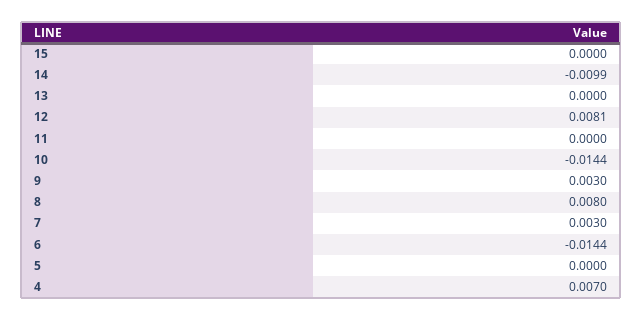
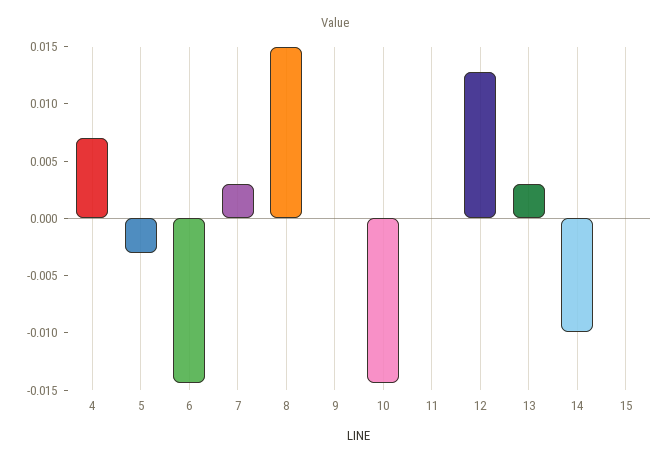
  {
    "15": 0,
    "14": -0.0099,
-   "13": 0,
+   "13": 0.003,
-   "12": 0.0081,
+   "12": 0.013,
    "11": 0,
    "10": -0.0144,
-   "9": 0.003,
+   "9": 0,
-   "8": 0.008,
+   "8": 0.015,
    "7": 0.003,
    "6": -0.0144,
-   "5": 0,
+   "5": -0.003,
    "4": 0.007
  }

